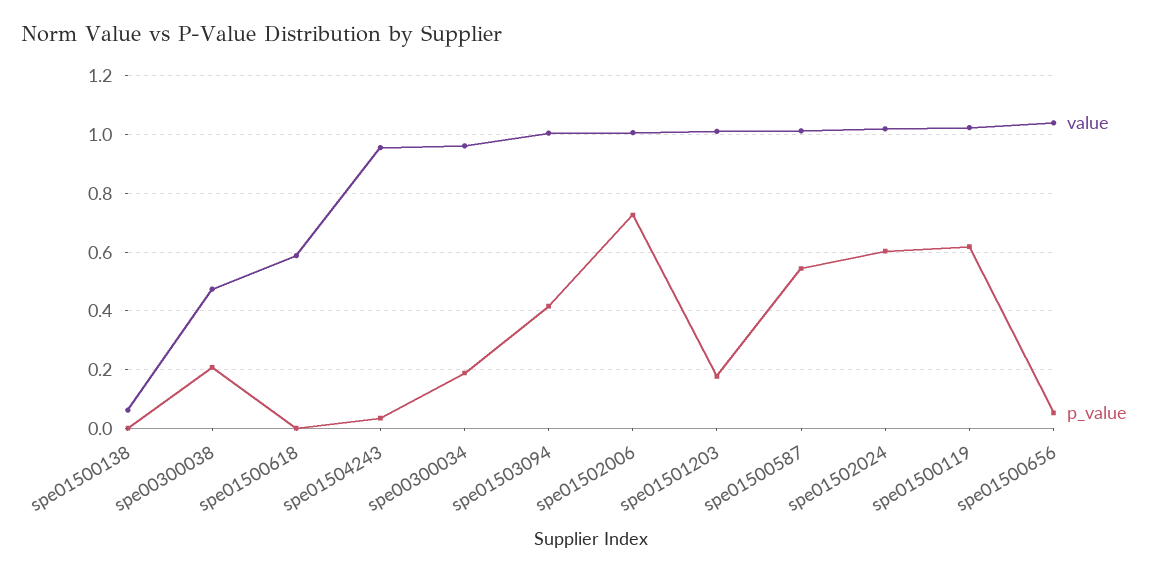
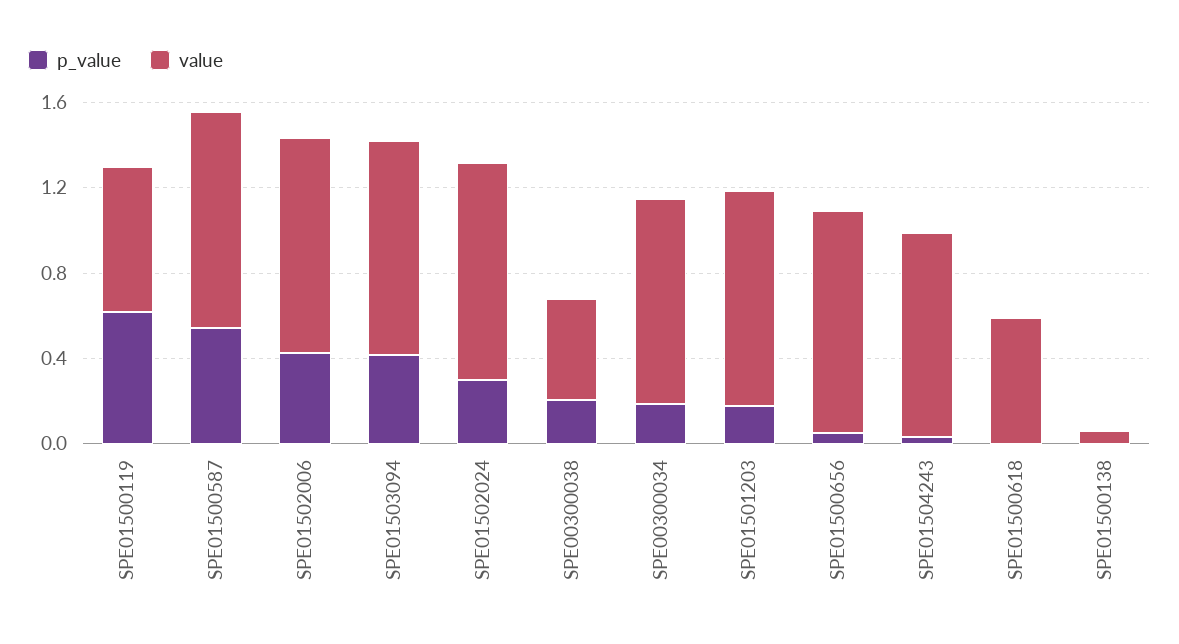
  {
    "value": {
      "spe01500138": 0.05,
      "spe00300038": 0.475,
      "spe01500618": 0.6,
      "spe01504243": 0.95,
      "spe00300034": 0.95,
      "spe01503094": 1,
      "spe01502006": 1,
      "spe01501203": 1,
      "spe01500587": 1.025,
      "spe01502024": 1.025,
-     "spe01500119": 1.025,
+     "spe01500119": 0.7,
      "spe01500656": 1.05
    },
    "p_value": {
      "spe01500138": 0,
      "spe00300038": 0.2,
      "spe01500618": 0,
      "spe01504243": 0.025,
      "spe00300034": 0.2,
      "spe01503094": 0.425,
-     "spe01502006": 0.725,
+     "spe01502006": 0.4,
      "spe01501203": 0.175,
      "spe01500587": 0.55,
-     "spe01502024": 0.6,
+     "spe01502024": 0.3,
      "spe01500119": 0.625,
      "spe01500656": 0.05
    }
  }

